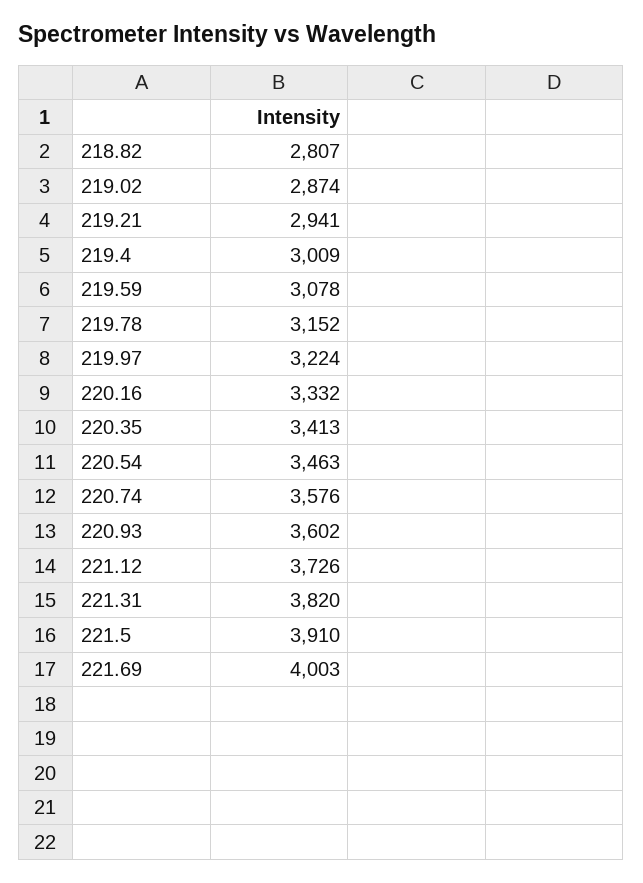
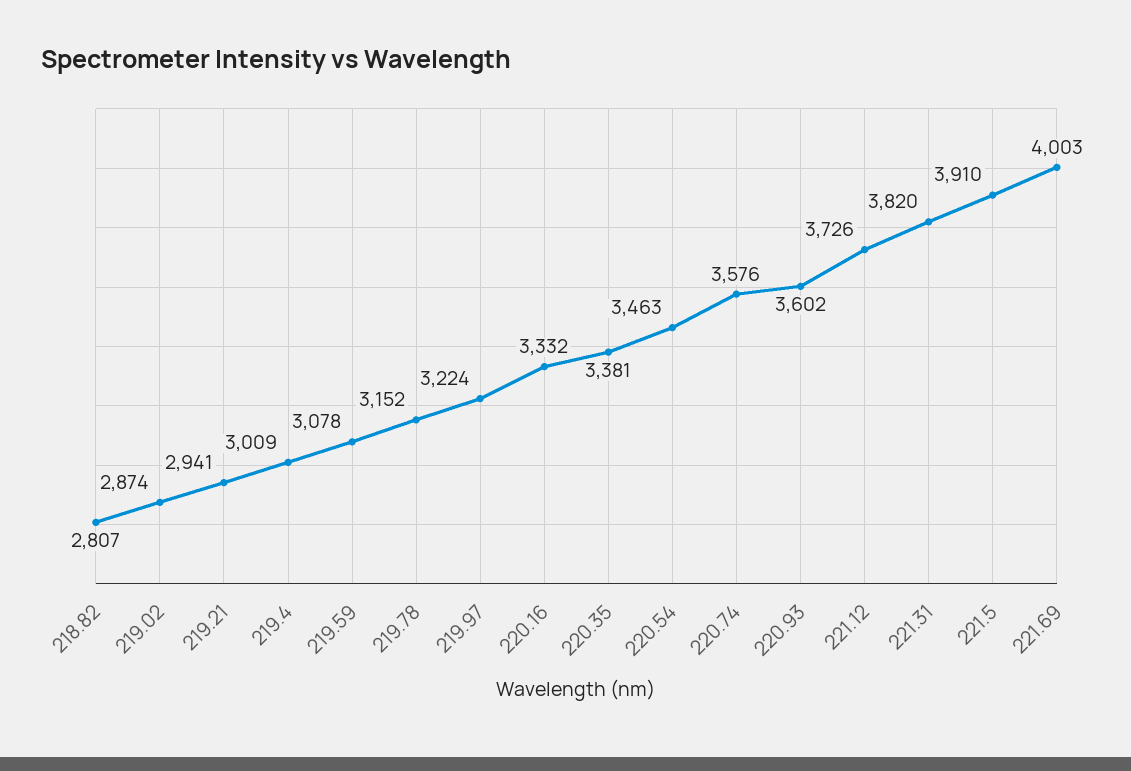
  {
    "218.82": 2807,
    "219.02": 2874,
    "219.21": 2941,
    "219.4": 3009,
    "219.59": 3078,
    "219.78": 3152,
    "219.97": 3224,
    "220.16": 3332,
-   "220.35": 3413,
+   "220.35": 3381,
    "220.54": 3463,
    "220.74": 3576,
    "220.93": 3602,
    "221.12": 3726,
    "221.31": 3820,
    "221.5": 3910,
    "221.69": 4003
  }

